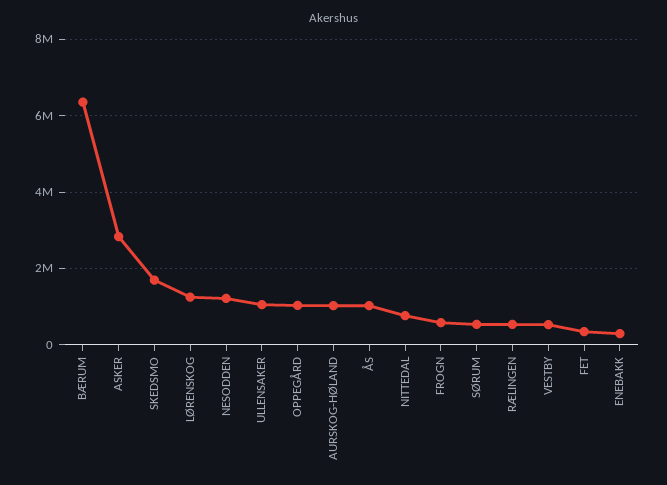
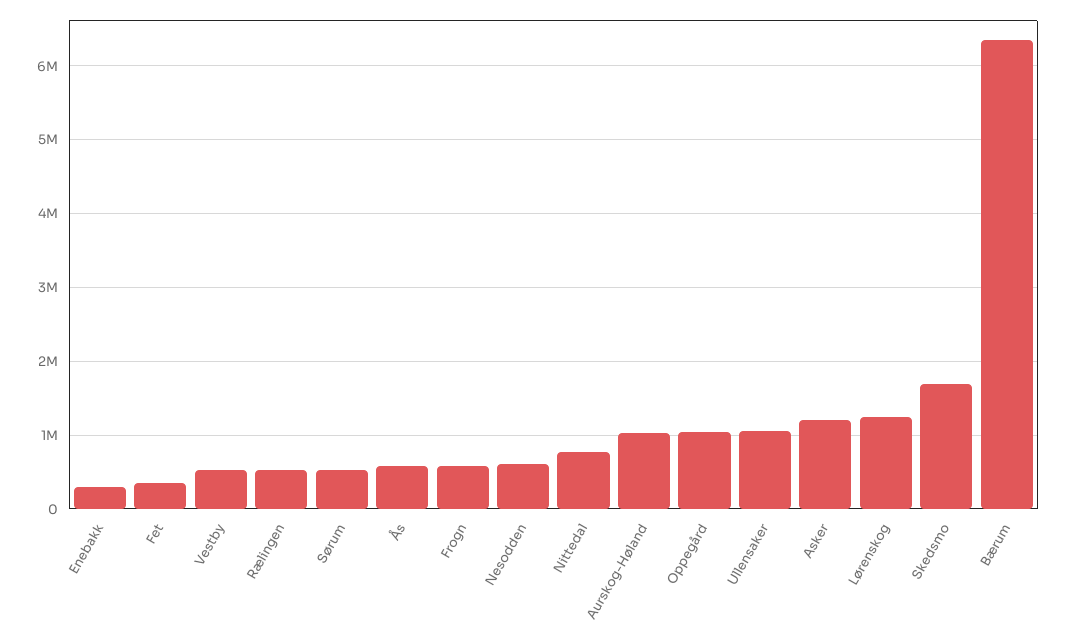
  {
    "BÆRUM": 6400000,
-   "ASKER": 2800000,
+   "ASKER": 1200000,
    "SKEDSMO": 1700000,
    "LØRENSKOG": 1200000,
-   "NESODDEN": 1200000,
+   "NESODDEN": 600000,
    "ULLENSAKER": 1100000,
    "OPPEGÅRD": 1000000,
    "AURSKOG-HØLAND": 1000000,
-   "ÅS": 1000000,
+   "ÅS": 600000,
    "NITTEDAL": 800000,
    "FROGN": 600000,
    "SØRUM": 500000,
    "RÆLINGEN": 500000,
    "VESTBY": 500000,
    "FET": 300000,
    "ENEBAKK": 300000
  }

